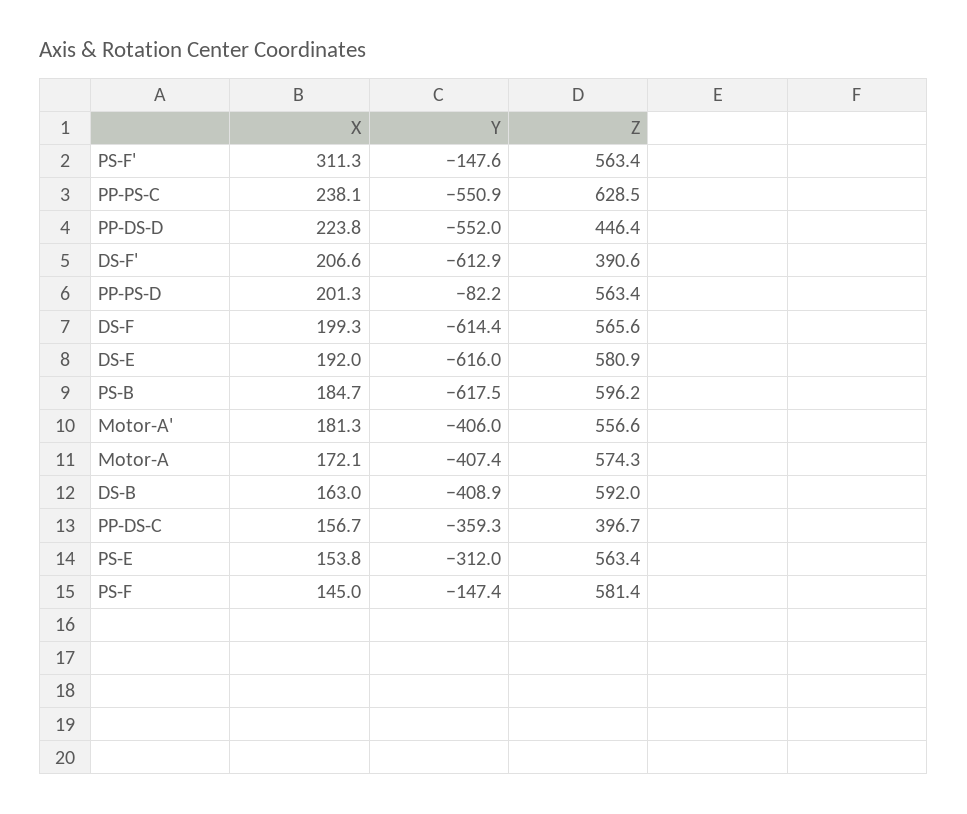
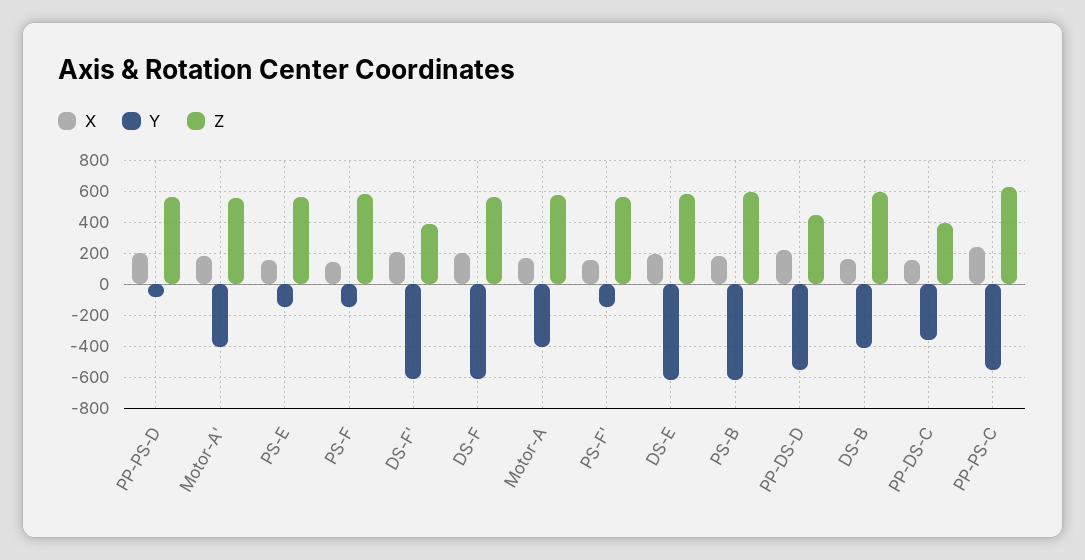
  {
    "X": {
-     "PS-F'": 311.3,
+     "PS-F'": 150,
      "PP-PS-C": 238.1,
      "PP-DS-D": 223.8,
      "DS-F'": 206.6,
      "PP-PS-D": 201.3,
      "DS-F": 199.3,
      "DS-E": 192,
      "PS-B": 184.7,
      "Motor-A'": 181.3,
      "Motor-A": 172.1,
      "DS-B": 163,
      "PP-DS-C": 156.7,
      "PS-E": 153.8,
      "PS-F": 145
    },
    "Y": {
      "PS-F'": -147.6,
      "PP-PS-C": -550.9,
      "PP-DS-D": -552,
      "DS-F'": -612.9,
      "PP-PS-D": -82.2,
      "DS-F": -614.4,
      "DS-E": -616,
      "PS-B": -617.5,
      "Motor-A'": -406,
      "Motor-A": -407.4,
      "DS-B": -408.9,
      "PP-DS-C": -359.3,
-     "PS-E": -312,
+     "PS-E": -150,
      "PS-F": -147.4
    },
    "Z": {
      "PS-F'": 563.4,
      "PP-PS-C": 628.5,
      "PP-DS-D": 446.4,
      "DS-F'": 390.6,
      "PP-PS-D": 563.4,
      "DS-F": 565.6,
      "DS-E": 580.9,
      "PS-B": 596.2,
      "Motor-A'": 556.6,
      "Motor-A": 574.3,
      "DS-B": 592,
      "PP-DS-C": 396.7,
      "PS-E": 563.4,
      "PS-F": 581.4
    }
  }

